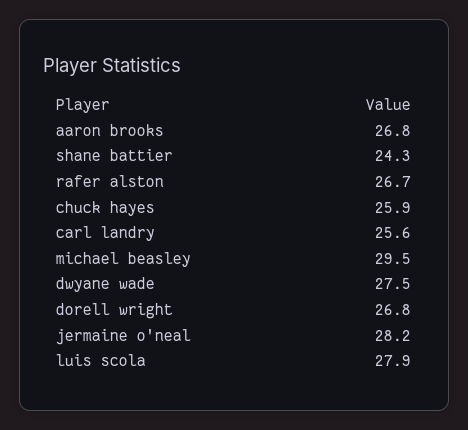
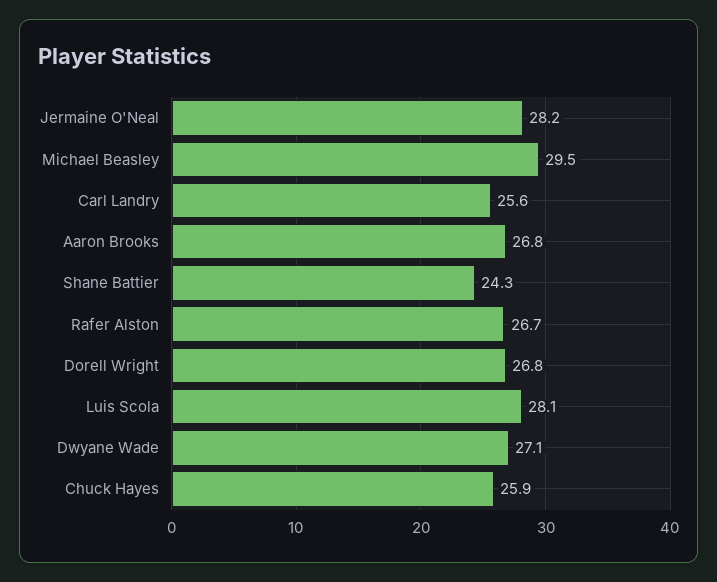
  {
    "aaron brooks": 26.8,
    "shane battier": 24.3,
    "rafer alston": 26.7,
    "chuck hayes": 25.9,
    "carl landry": 25.6,
    "michael beasley": 29.5,
-   "dwyane wade": 27.5,
+   "dwyane wade": 27.1,
    "dorell wright": 26.8,
    "jermaine o'neal": 28.2,
-   "luis scola": 27.9
+   "luis scola": 28.1
  }

